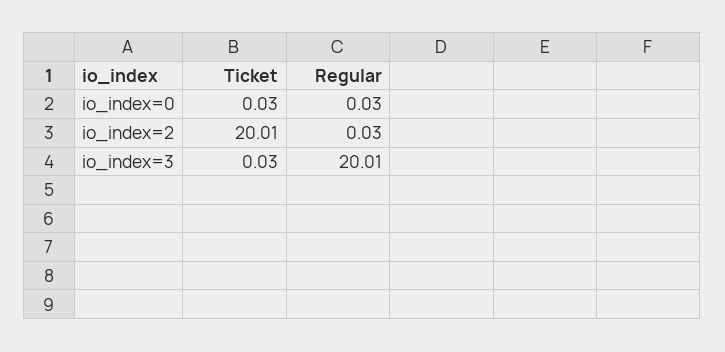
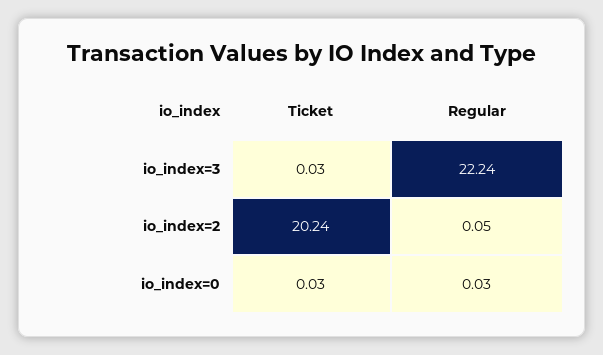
  {
    "Ticket": {
      "io_index=0": 0.03,
-     "io_index=2": 20.01,
+     "io_index=2": 20.24,
      "io_index=3": 0.03
    },
    "Regular": {
      "io_index=0": 0.03,
-     "io_index=2": 0.03,
+     "io_index=2": 0.05,
-     "io_index=3": 20.01
+     "io_index=3": 22.24
    }
  }

